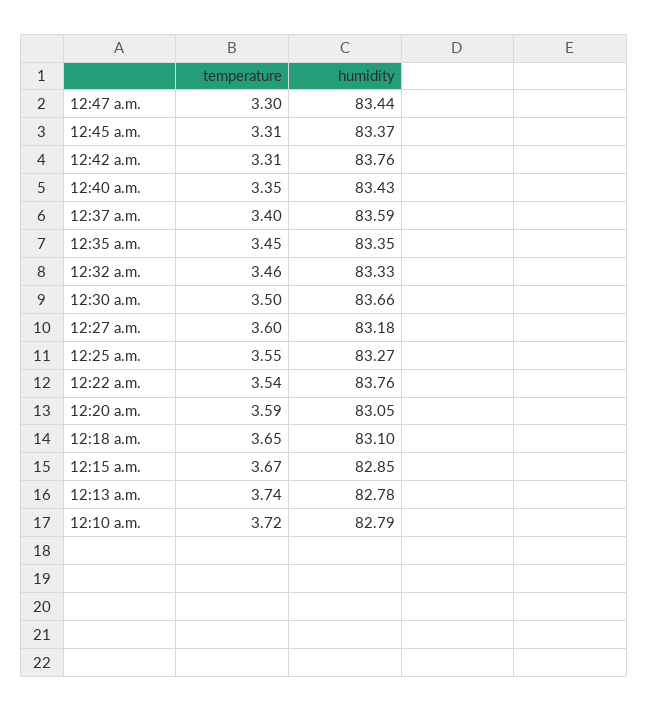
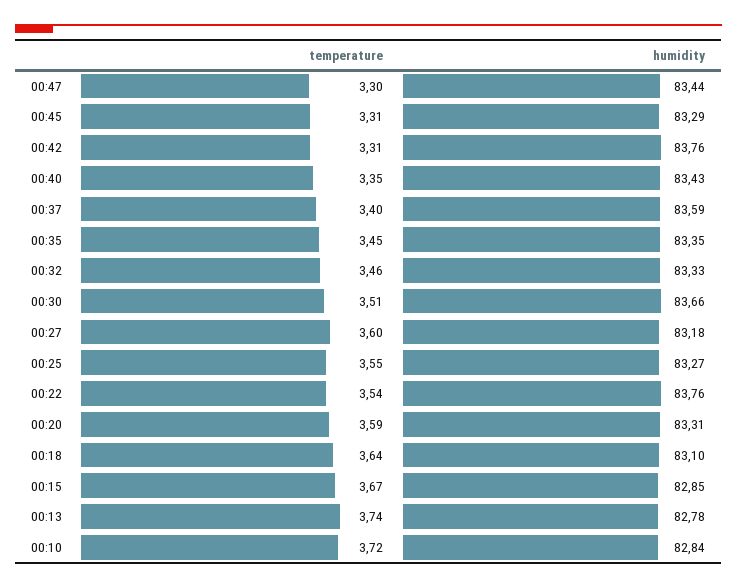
  {
    "temperature": {
      "12:47 a.m.": 3.3,
      "12:45 a.m.": 3.31,
      "12:42 a.m.": 3.31,
      "12:40 a.m.": 3.35,
      "12:37 a.m.": 3.4,
      "12:35 a.m.": 3.45,
      "12:32 a.m.": 3.46,
-     "12:30 a.m.": 3.5,
+     "12:30 a.m.": 3.51,
      "12:27 a.m.": 3.6,
      "12:25 a.m.": 3.55,
      "12:22 a.m.": 3.54,
      "12:20 a.m.": 3.59,
-     "12:18 a.m.": 3.65,
+     "12:18 a.m.": 3.64,
      "12:15 a.m.": 3.67,
      "12:13 a.m.": 3.74,
      "12:10 a.m.": 3.72
    },
    "humidity": {
      "12:47 a.m.": 83.44,
-     "12:45 a.m.": 83.37,
+     "12:45 a.m.": 83.29,
      "12:42 a.m.": 83.76,
      "12:40 a.m.": 83.43,
      "12:37 a.m.": 83.59,
      "12:35 a.m.": 83.35,
      "12:32 a.m.": 83.33,
      "12:30 a.m.": 83.66,
      "12:27 a.m.": 83.18,
      "12:25 a.m.": 83.27,
      "12:22 a.m.": 83.76,
-     "12:20 a.m.": 83.05,
+     "12:20 a.m.": 83.31,
      "12:18 a.m.": 83.1,
      "12:15 a.m.": 82.85,
      "12:13 a.m.": 82.78,
-     "12:10 a.m.": 82.79
+     "12:10 a.m.": 82.84
    }
  }

